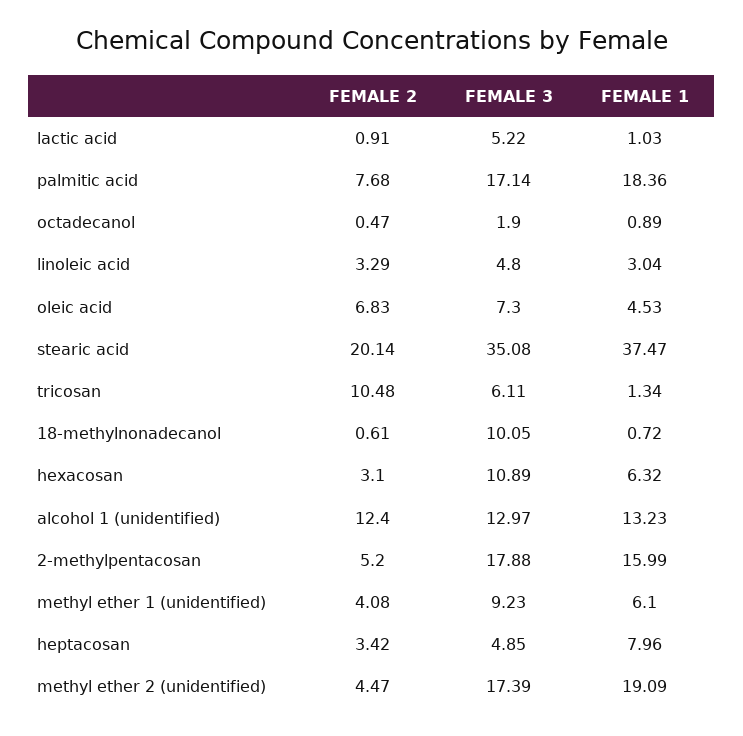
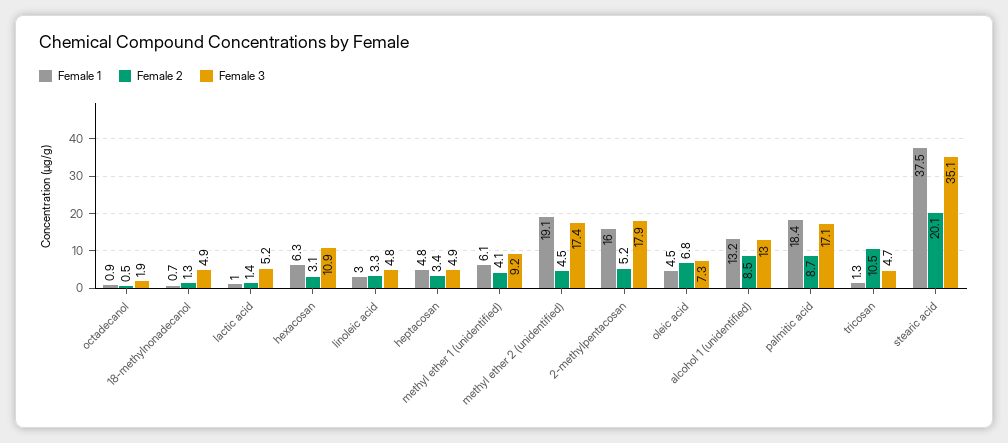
  {
    "FEMALE 2": {
-     "lactic acid": 0.91,
+     "lactic acid": 1.4,
-     "palmitic acid": 7.68,
+     "palmitic acid": 8.7,
      "octadecanol": 0.47,
      "linoleic acid": 3.29,
      "oleic acid": 6.83,
      "stearic acid": 20.14,
      "tricosan": 10.48,
-     "18-methylnonadecanol": 0.61,
+     "18-methylnonadecanol": 1.3,
      "hexacosan": 3.1,
-     "alcohol 1 (unidentified)": 12.4,
+     "alcohol 1 (unidentified)": 8.5,
      "2-methylpentacosan": 5.2,
      "methyl ether 1 (unidentified)": 4.08,
      "heptacosan": 3.42,
      "methyl ether 2 (unidentified)": 4.47
    },
    "FEMALE 3": {
      "lactic acid": 5.22,
      "palmitic acid": 17.14,
      "octadecanol": 1.9,
      "linoleic acid": 4.8,
      "oleic acid": 7.3,
      "stearic acid": 35.08,
-     "tricosan": 6.11,
+     "tricosan": 4.7,
-     "18-methylnonadecanol": 10.05,
+     "18-methylnonadecanol": 4.9,
      "hexacosan": 10.89,
      "alcohol 1 (unidentified)": 12.97,
      "2-methylpentacosan": 17.88,
      "methyl ether 1 (unidentified)": 9.23,
      "heptacosan": 4.85,
      "methyl ether 2 (unidentified)": 17.39
    },
    "FEMALE 1": {
      "lactic acid": 1.03,
      "palmitic acid": 18.36,
      "octadecanol": 0.89,
      "linoleic acid": 3.04,
      "oleic acid": 4.53,
      "stearic acid": 37.47,
      "tricosan": 1.34,
      "18-methylnonadecanol": 0.72,
      "hexacosan": 6.32,
      "alcohol 1 (unidentified)": 13.23,
      "2-methylpentacosan": 15.99,
      "methyl ether 1 (unidentified)": 6.1,
-     "heptacosan": 7.96,
+     "heptacosan": 4.8,
      "methyl ether 2 (unidentified)": 19.09
    }
  }

